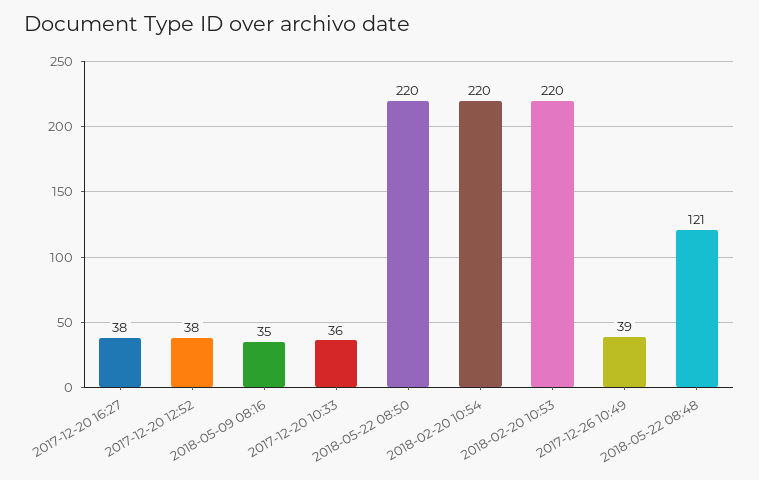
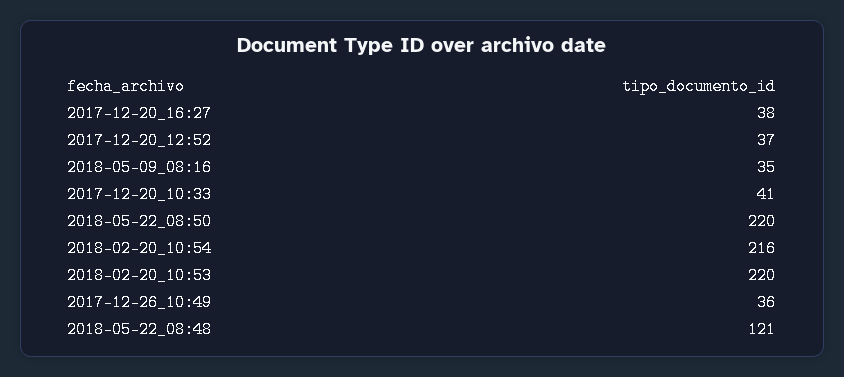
  {
    "2017-12-20 16:27": 38,
-   "2017-12-20 12:52": 38,
+   "2017-12-20 12:52": 37,
    "2018-05-09 08:16": 35,
-   "2017-12-20 10:33": 36,
+   "2017-12-20 10:33": 41,
    "2018-05-22 08:50": 220,
-   "2018-02-20 10:54": 220,
+   "2018-02-20 10:54": 216,
    "2018-02-20 10:53": 220,
-   "2017-12-26 10:49": 39,
+   "2017-12-26 10:49": 36,
    "2018-05-22 08:48": 121
  }

